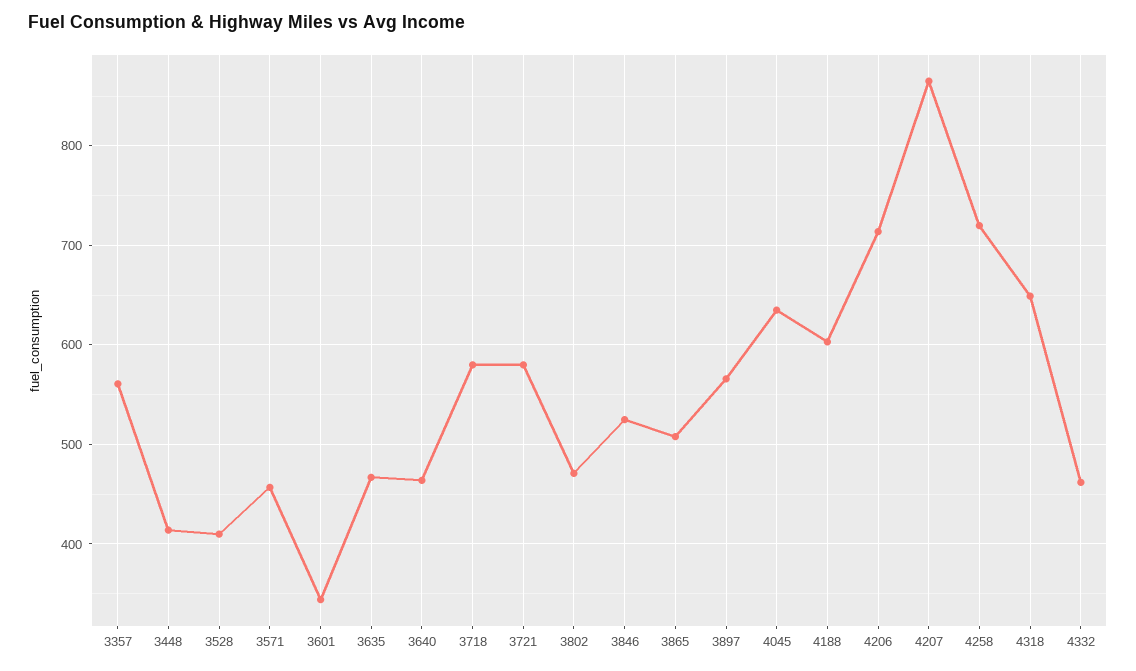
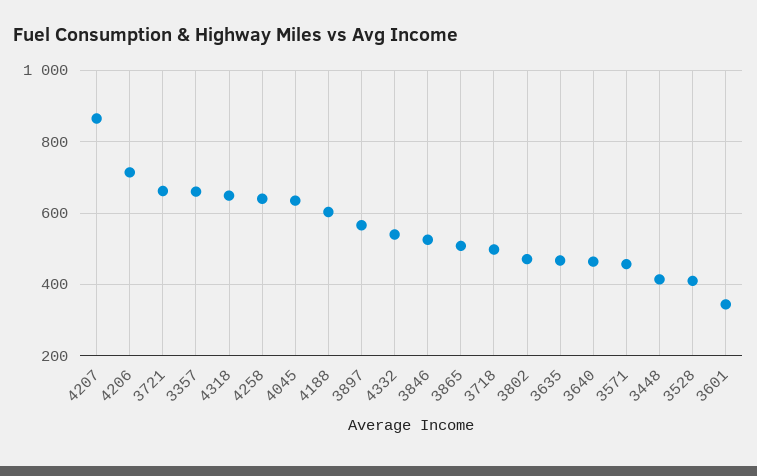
  {
-   "3357": 560,
+   "3357": 660,
    "3448": 410,
    "3528": 410,
    "3571": 460,
    "3601": 340,
    "3635": 470,
    "3640": 460,
-   "3718": 580,
+   "3718": 500,
-   "3721": 580,
+   "3721": 660,
    "3802": 470,
    "3846": 530,
    "3865": 510,
    "3897": 570,
    "4045": 640,
    "4188": 600,
    "4206": 710,
    "4207": 870,
-   "4258": 720,
+   "4258": 640,
    "4318": 650,
-   "4332": 460
+   "4332": 540
  }

